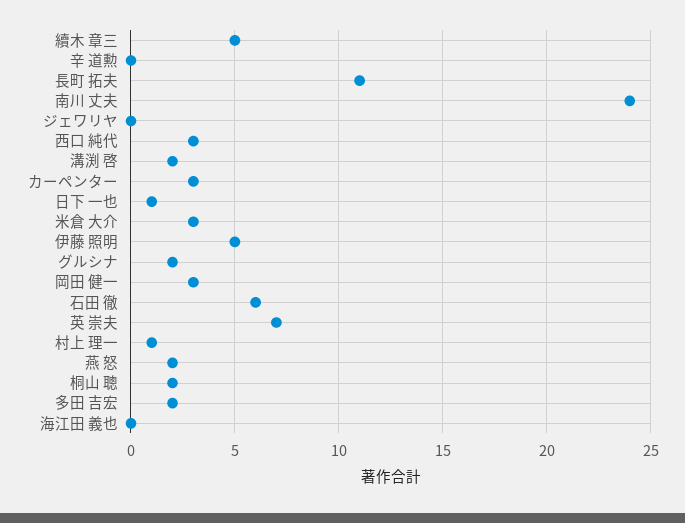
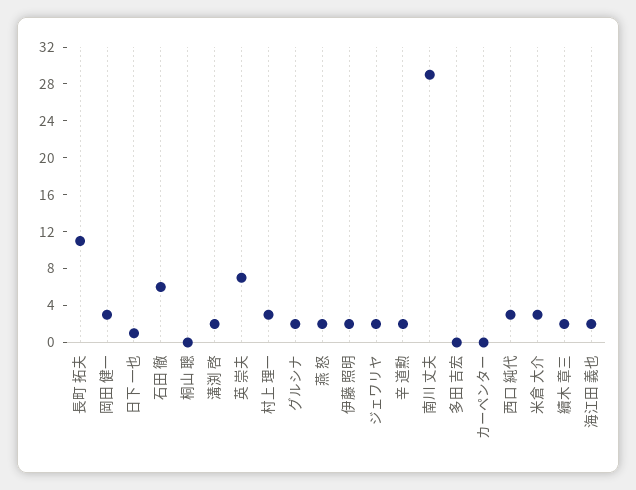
  {
-   "續木 章三": 5,
+   "續木 章三": 2,
-   "辛 道勲": 0,
+   "辛 道勲": 2,
    "長町 拓夫": 11,
-   "南川 丈夫": 24,
+   "南川 丈夫": 29,
-   "ジェワリヤ": 0,
+   "ジェワリヤ": 2,
    "西口 純代": 3,
    "溝渕 啓": 2,
-   "カーペンター": 3,
+   "カーペンター": 0,
    "日下 一也": 1,
    "米倉 大介": 3,
-   "伊藤 照明": 5,
+   "伊藤 照明": 2,
    "グルシナ": 2,
    "岡田 健一": 3,
    "石田 徹": 6,
    "英 崇夫": 7,
-   "村上 理一": 1,
+   "村上 理一": 3,
    "燕 怒": 2,
-   "桐山 聰": 2,
+   "桐山 聰": 0,
-   "多田 吉宏": 2,
+   "多田 吉宏": 0,
-   "海江田 義也": 0
+   "海江田 義也": 2
  }

